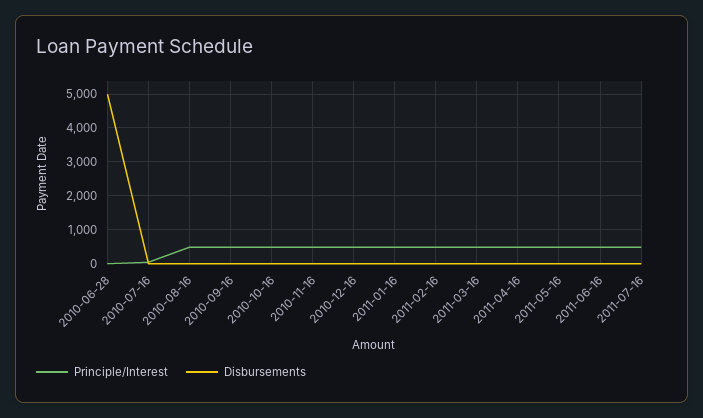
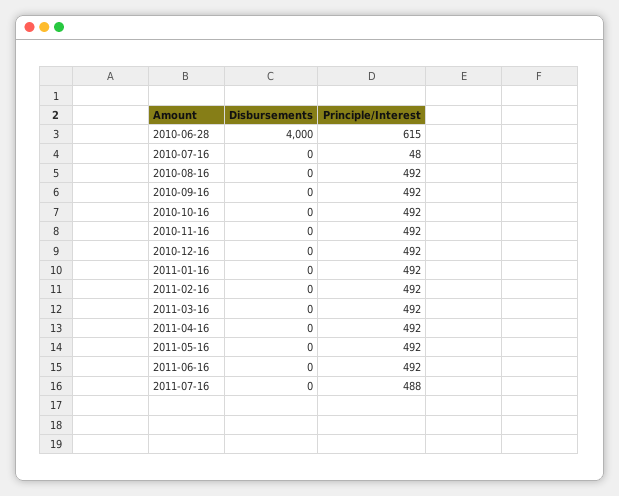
  {
    "Principle/Interest": {
-     "2010-06-28": 0,
+     "2010-06-28": 615,
      "2010-07-16": 48,
      "2010-08-16": 492,
      "2010-09-16": 492,
      "2010-10-16": 492,
      "2010-11-16": 492,
      "2010-12-16": 492,
      "2011-01-16": 492,
      "2011-02-16": 492,
      "2011-03-16": 492,
      "2011-04-16": 492,
      "2011-05-16": 492,
      "2011-06-16": 492,
      "2011-07-16": 488
    },
    "Disbursements": {
-     "2010-06-28": 5000,
+     "2010-06-28": 4000,
      "2010-07-16": 0,
      "2010-08-16": 0,
      "2010-09-16": 0,
      "2010-10-16": 0,
      "2010-11-16": 0,
      "2010-12-16": 0,
      "2011-01-16": 0,
      "2011-02-16": 0,
      "2011-03-16": 0,
      "2011-04-16": 0,
      "2011-05-16": 0,
      "2011-06-16": 0,
      "2011-07-16": 0
    }
  }

